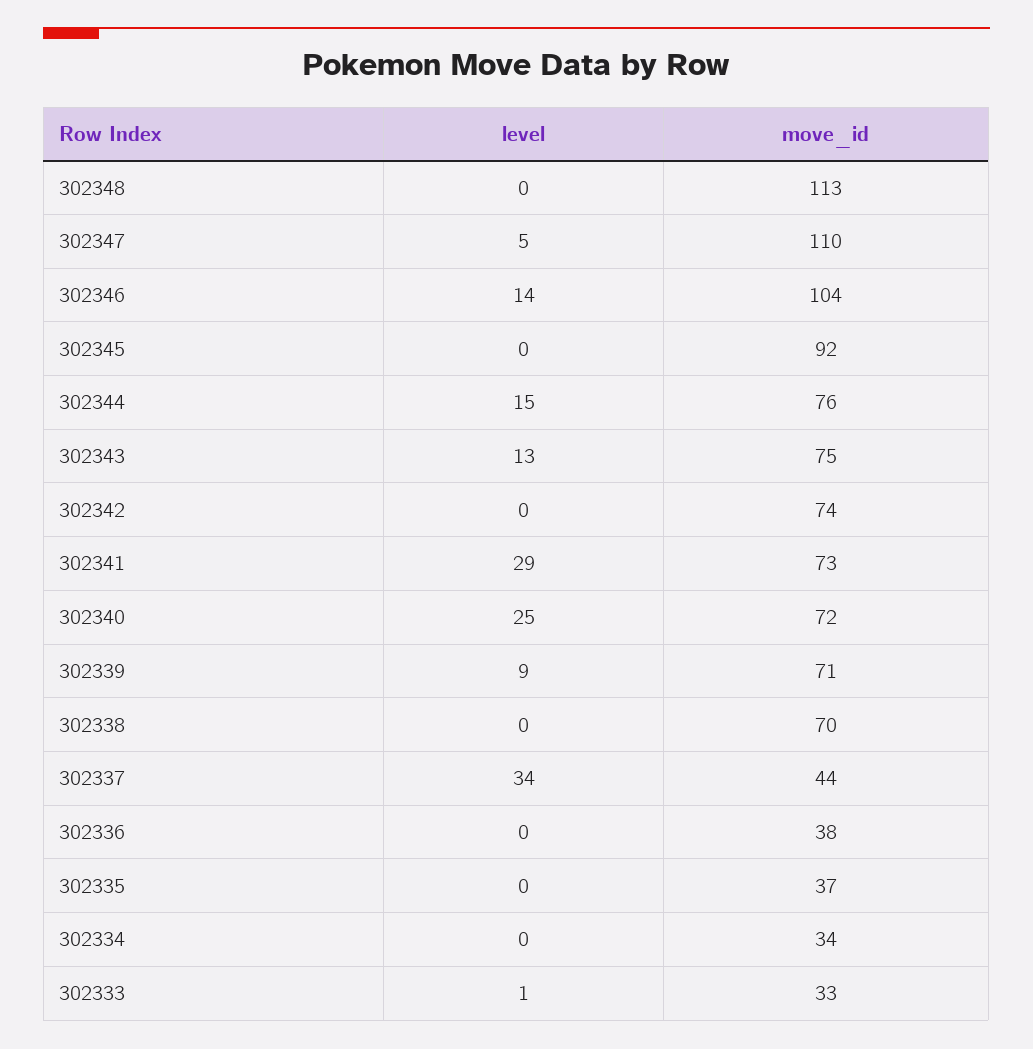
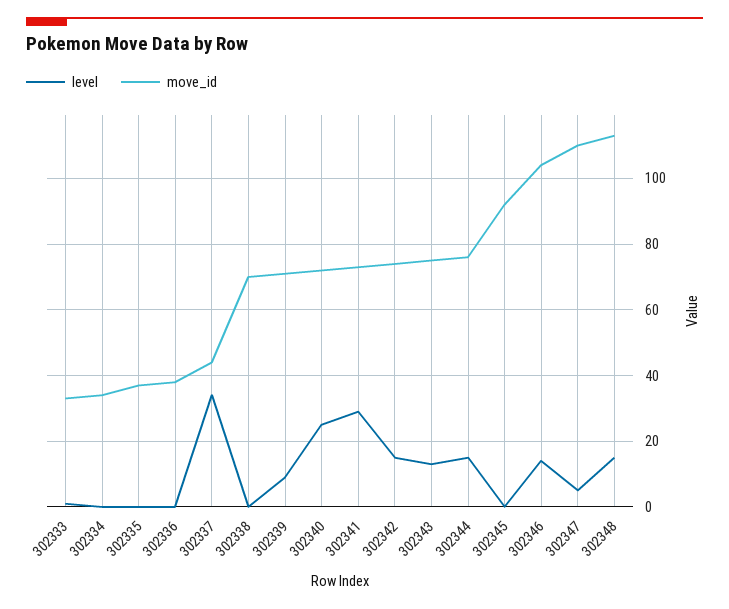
  {
    "level": {
-     "302348": 0,
+     "302348": 15,
      "302347": 5,
      "302346": 14,
      "302345": 0,
      "302344": 15,
      "302343": 13,
-     "302342": 0,
+     "302342": 15,
      "302341": 29,
      "302340": 25,
      "302339": 9,
      "302338": 0,
      "302337": 34,
      "302336": 0,
      "302335": 0,
      "302334": 0,
      "302333": 1
    },
    "move_id": {
      "302348": 113,
      "302347": 110,
      "302346": 104,
      "302345": 92,
      "302344": 76,
      "302343": 75,
      "302342": 74,
      "302341": 73,
      "302340": 72,
      "302339": 71,
      "302338": 70,
      "302337": 44,
      "302336": 38,
      "302335": 37,
      "302334": 34,
      "302333": 33
    }
  }

